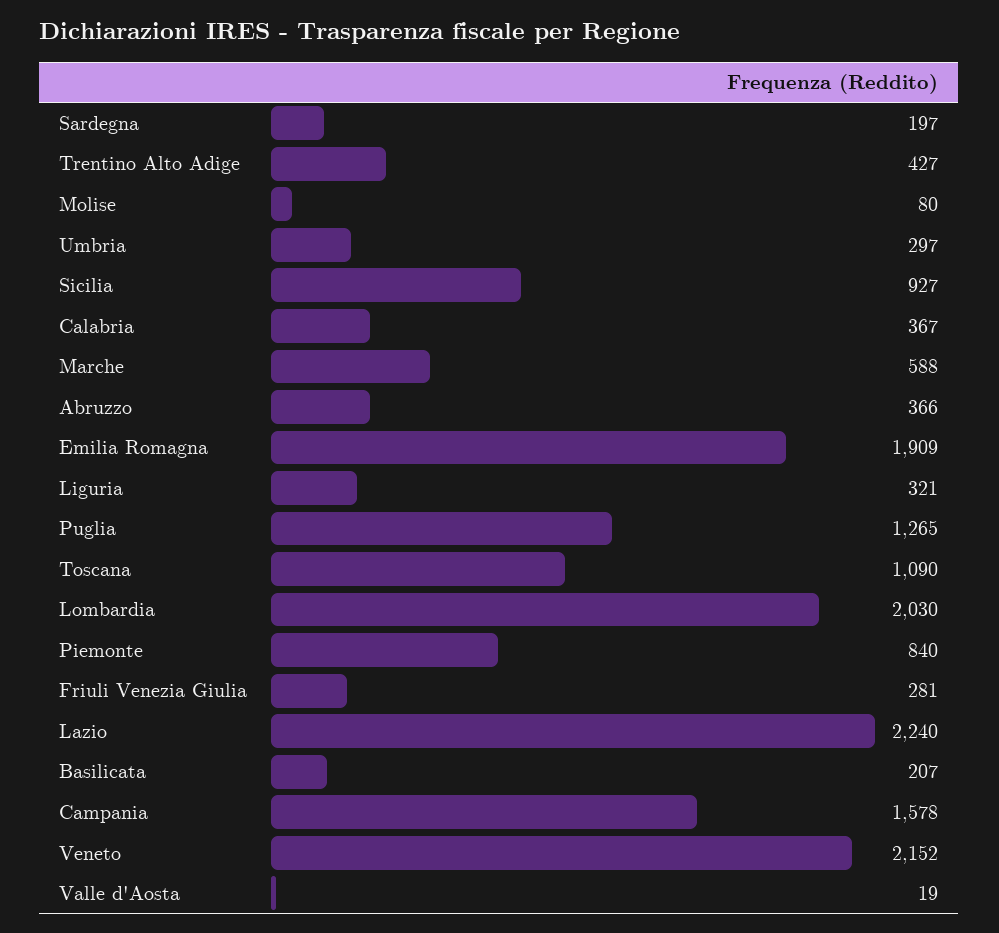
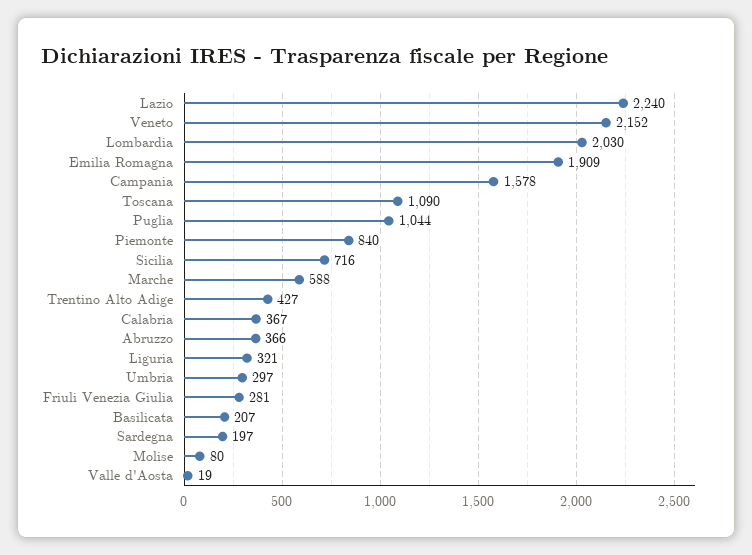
  {
    "Sardegna": 197,
    "Trentino Alto Adige": 427,
    "Molise": 80,
    "Umbria": 297,
-   "Sicilia": 927,
+   "Sicilia": 716,
    "Calabria": 367,
    "Marche": 588,
    "Abruzzo": 366,
    "Emilia Romagna": 1909,
    "Liguria": 321,
-   "Puglia": 1265,
+   "Puglia": 1044,
    "Toscana": 1090,
    "Lombardia": 2030,
    "Piemonte": 840,
    "Friuli Venezia Giulia": 281,
    "Lazio": 2240,
    "Basilicata": 207,
    "Campania": 1578,
    "Veneto": 2152,
    "Valle d'Aosta": 19
  }

